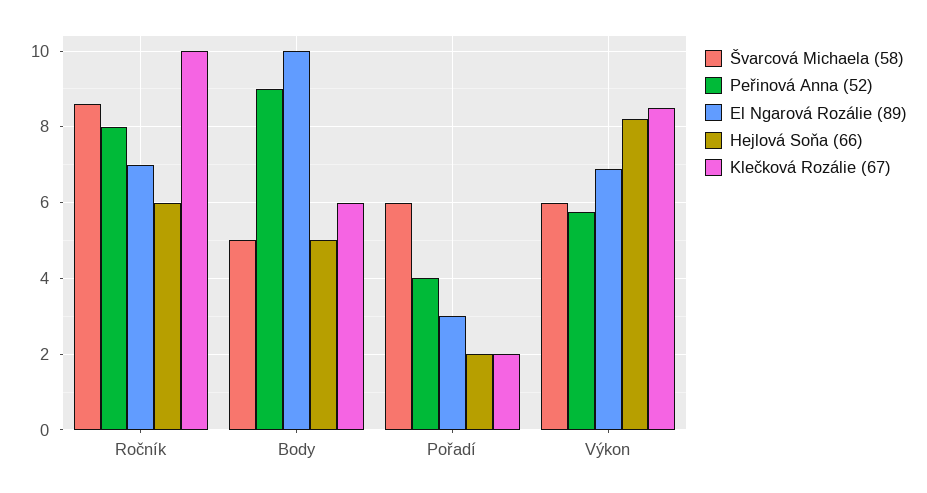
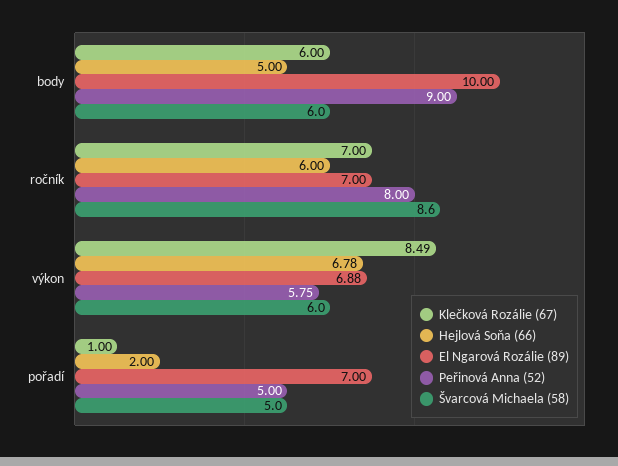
  {
    "Švarcová Michaela (58)": {
      "Ročník": 8.6,
-     "Body": 5,
+     "Body": 6,
-     "Pořadí": 6,
+     "Pořadí": 5,
      "Výkon": 6
    },
    "Peřinová Anna (52)": {
      "Ročník": 8,
      "Body": 9,
-     "Pořadí": 4,
+     "Pořadí": 5,
      "Výkon": 5.75
    },
    "El Ngarová Rozálie (89)": {
      "Ročník": 7,
      "Body": 10,
-     "Pořadí": 3,
+     "Pořadí": 7,
      "Výkon": 6.88
    },
    "Hejlová Soňa (66)": {
      "Ročník": 6,
      "Body": 5,
      "Pořadí": 2,
-     "Výkon": 8.2
+     "Výkon": 6.78
    },
    "Klečková Rozálie (67)": {
-     "Ročník": 10,
+     "Ročník": 7,
      "Body": 6,
-     "Pořadí": 2,
+     "Pořadí": 1,
      "Výkon": 8.49
    }
  }

